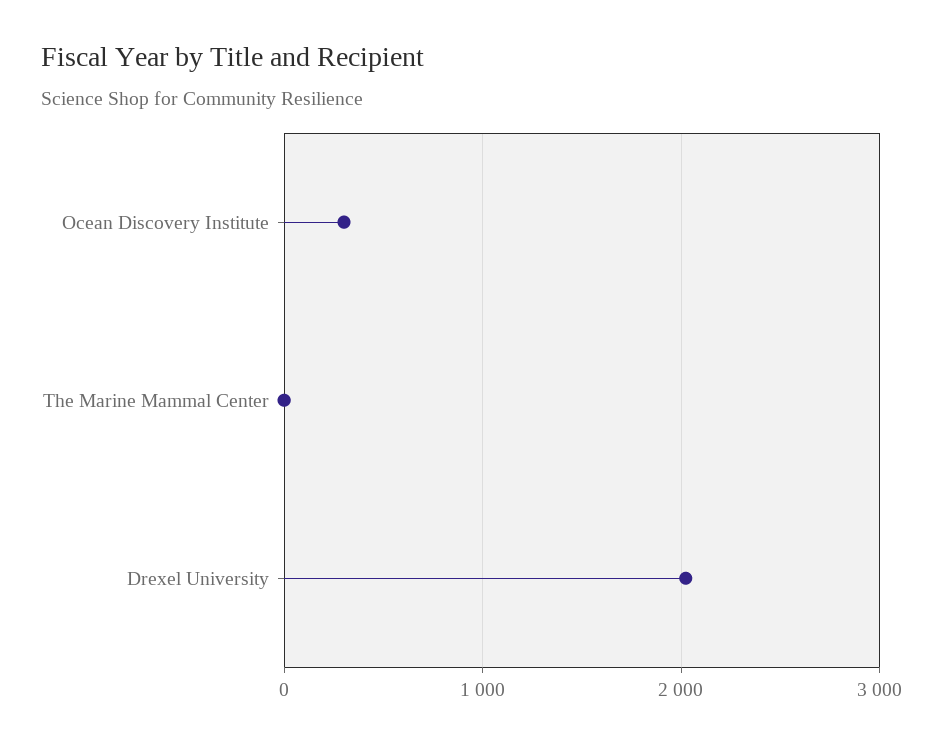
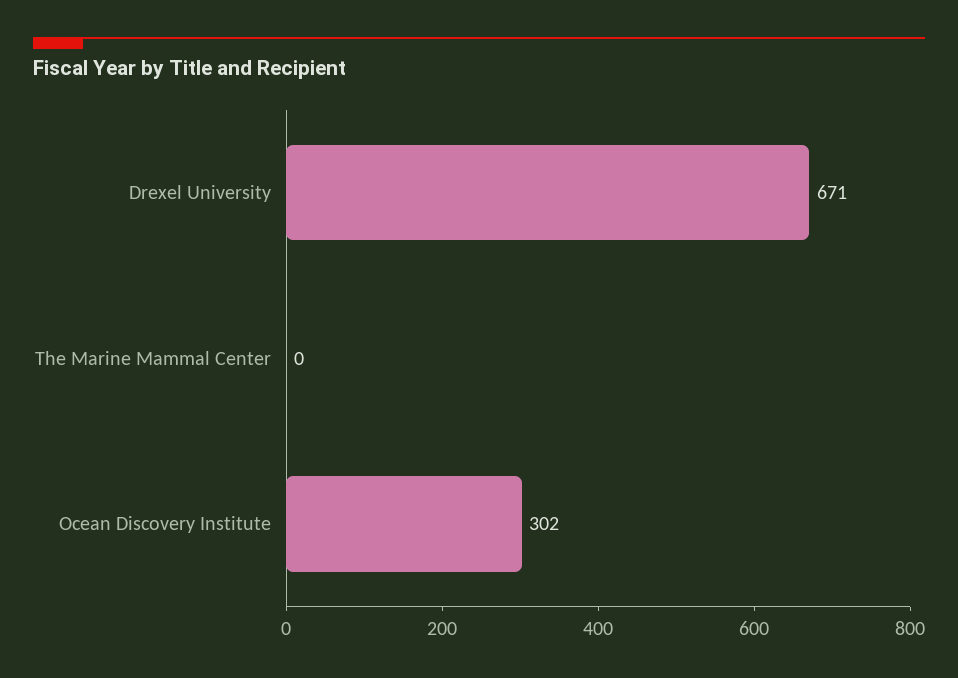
  {
    "Ocean Discovery Institute": 302,
    "The Marine Mammal Center": 0,
-   "Drexel University": 2000
+   "Drexel University": 671
  }

